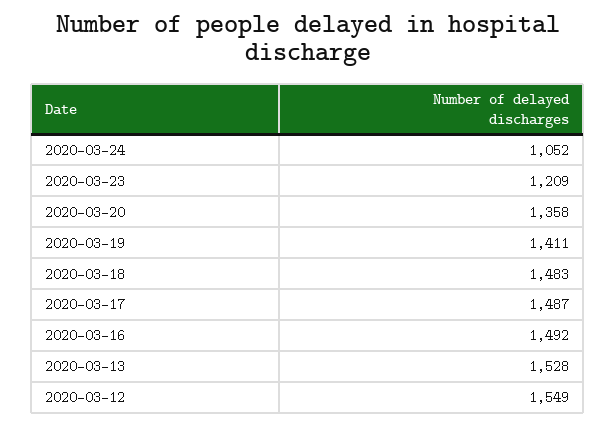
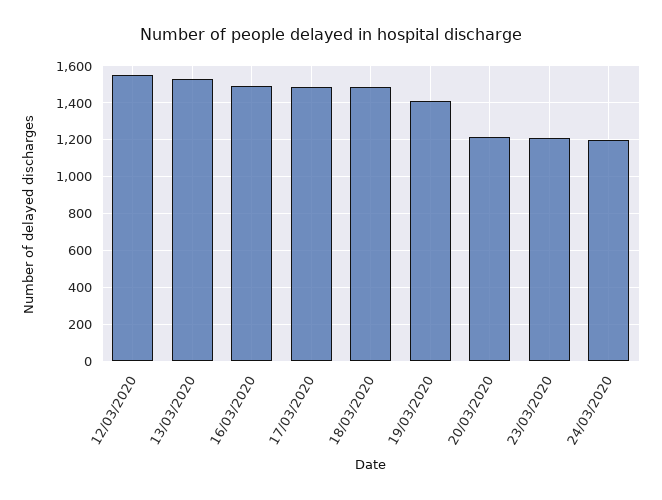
  {
-   "2020-03-24": 1052,
+   "2020-03-24": 1200,
    "2020-03-23": 1209,
-   "2020-03-20": 1358,
+   "2020-03-20": 1200,
    "2020-03-19": 1411,
    "2020-03-18": 1483,
    "2020-03-17": 1487,
    "2020-03-16": 1492,
    "2020-03-13": 1528,
    "2020-03-12": 1549
  }

